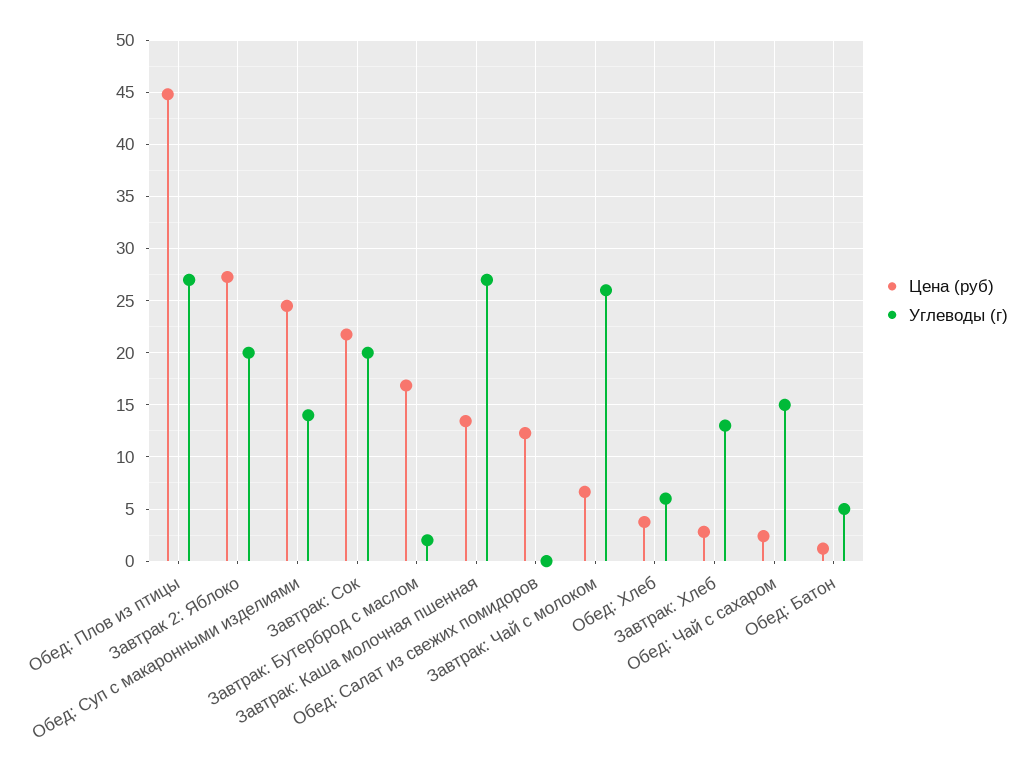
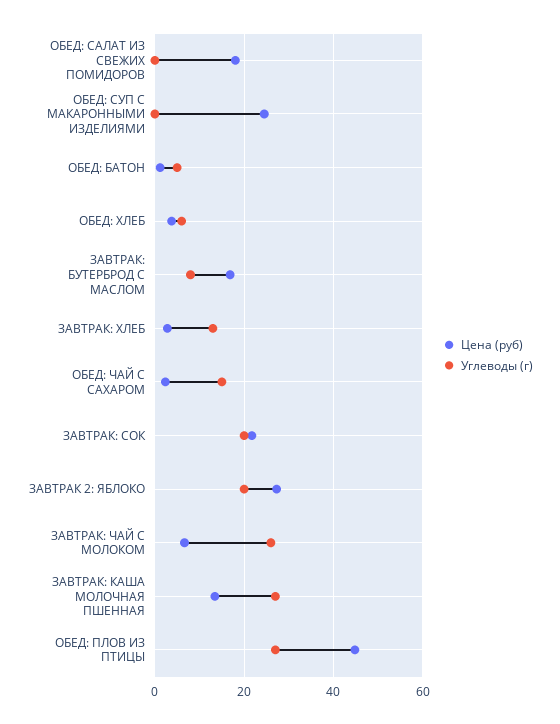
  {
    "Цена (руб)": {
      "Обед: Плов из птицы": 45,
      "Завтрак 2: Яблоко": 27,
      "Обед: Суп с макаронными изделиями": 25,
      "Завтрак: Сок": 22,
      "Завтрак: Бутерброд с маслом": 17,
      "Завтрак: Каша молочная пшенная": 13,
-     "Обед: Салат из свежих помидоров": 12,
+     "Обед: Салат из свежих помидоров": 18,
      "Завтрак: Чай с молоком": 7,
      "Обед: Хлеб": 4,
      "Завтрак: Хлеб": 3,
      "Обед: Чай с сахаром": 2,
      "Обед: Батон": 1
    },
    "Углеводы (г)": {
      "Обед: Плов из птицы": 27,
      "Завтрак 2: Яблоко": 20,
-     "Обед: Суп с макаронными изделиями": 14,
+     "Обед: Суп с макаронными изделиями": 0,
      "Завтрак: Сок": 20,
-     "Завтрак: Бутерброд с маслом": 2,
+     "Завтрак: Бутерброд с маслом": 8,
      "Завтрак: Каша молочная пшенная": 27,
      "Обед: Салат из свежих помидоров": 0,
      "Завтрак: Чай с молоком": 26,
      "Обед: Хлеб": 6,
      "Завтрак: Хлеб": 13,
      "Обед: Чай с сахаром": 15,
      "Обед: Батон": 5
    }
  }

